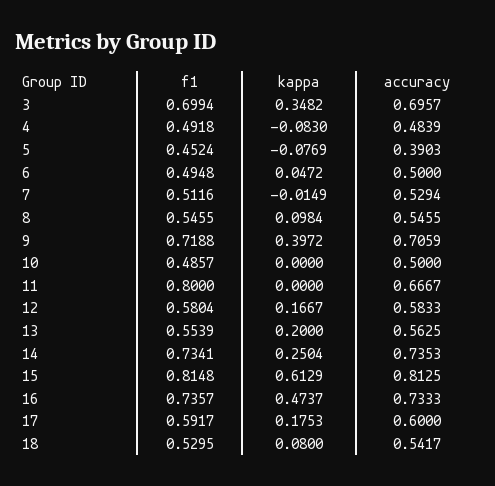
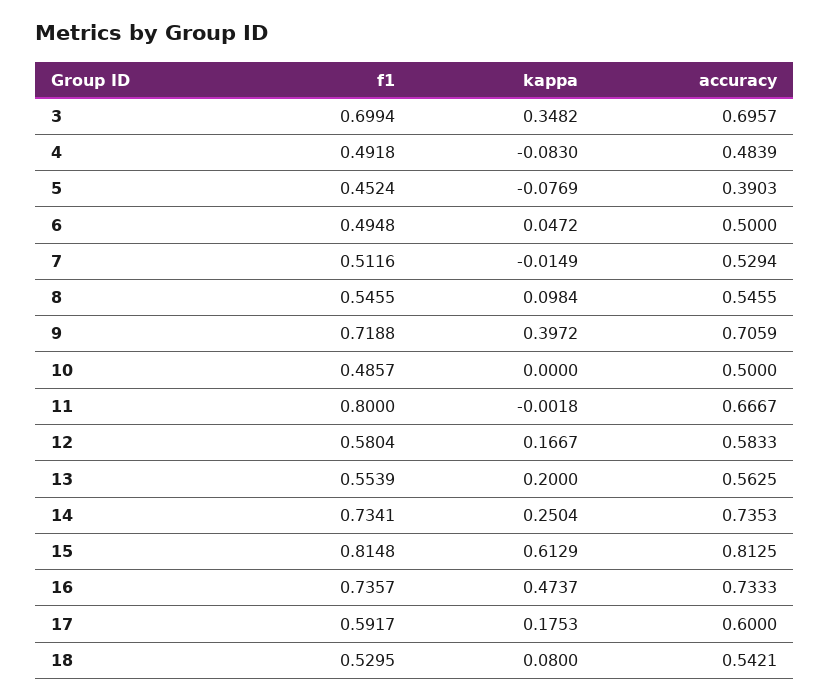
  {
    "f1": {
      "3": 0.6994,
      "4": 0.4918,
      "5": 0.4524,
      "6": 0.4948,
      "7": 0.5116,
      "8": 0.5455,
      "9": 0.7188,
      "10": 0.4857,
      "11": 0.8,
      "12": 0.5804,
      "13": 0.5539,
      "14": 0.7341,
      "15": 0.8148,
      "16": 0.7357,
      "17": 0.5917,
      "18": 0.5295
    },
    "kappa": {
      "3": 0.3482,
      "4": -0.083,
      "5": -0.0769,
      "6": 0.0472,
      "7": -0.0149,
      "8": 0.0984,
      "9": 0.3972,
      "10": 0,
-     "11": 0,
+     "11": -0.0018,
      "12": 0.1667,
      "13": 0.2,
      "14": 0.2504,
      "15": 0.6129,
      "16": 0.4737,
      "17": 0.1753,
      "18": 0.08
    },
    "accuracy": {
      "3": 0.6957,
      "4": 0.4839,
      "5": 0.3903,
      "6": 0.5,
      "7": 0.5294,
      "8": 0.5455,
      "9": 0.7059,
      "10": 0.5,
      "11": 0.6667,
      "12": 0.5833,
      "13": 0.5625,
      "14": 0.7353,
      "15": 0.8125,
      "16": 0.7333,
      "17": 0.6,
-     "18": 0.5417
+     "18": 0.5421
    }
  }

